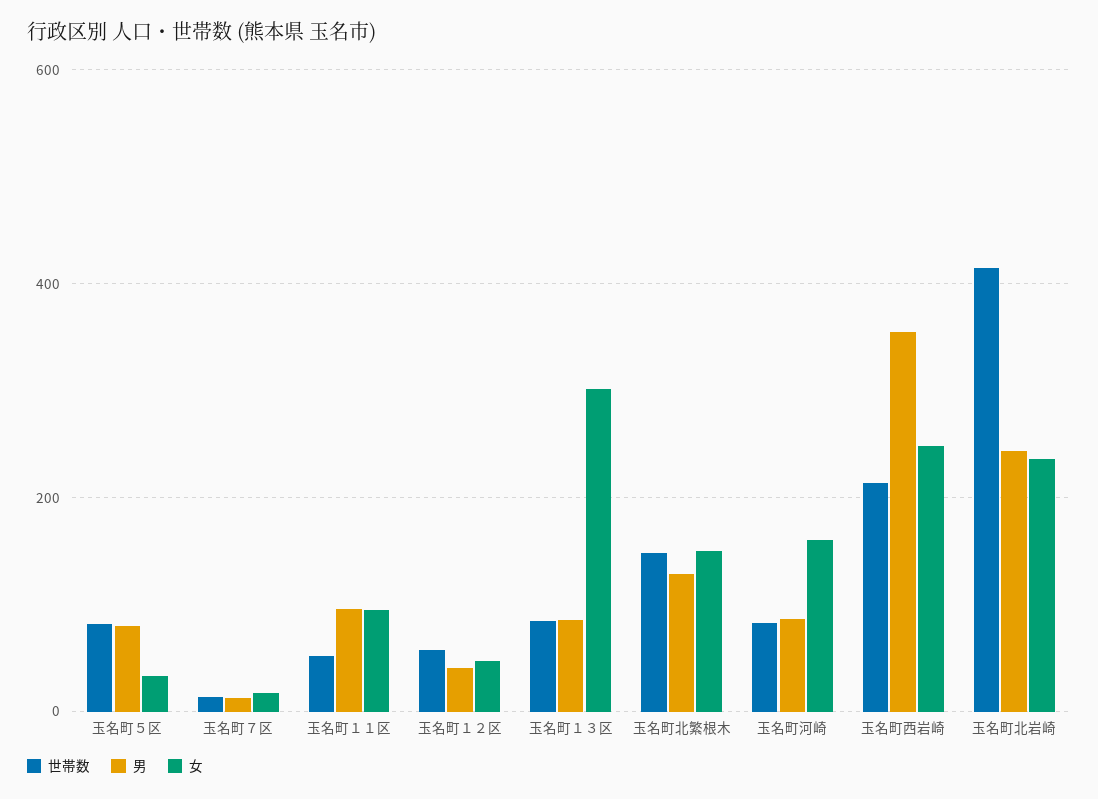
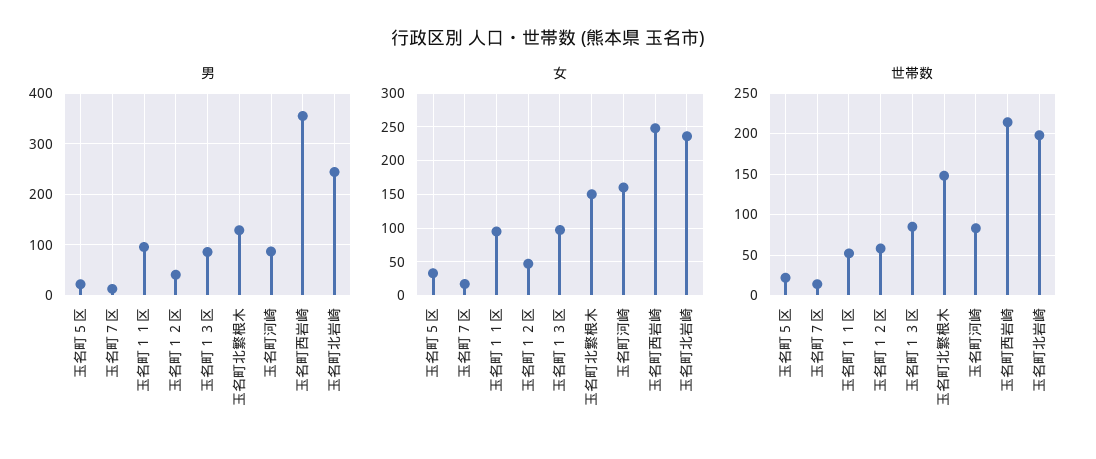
  {
    "世帯数": {
-     "玉名町５区": 80,
+     "玉名町５区": 20,
      "玉名町７区": 10,
      "玉名町１１区": 50,
      "玉名町１２区": 60,
      "玉名町１３区": 90,
      "玉名町北繁根木": 150,
      "玉名町河崎": 80,
      "玉名町西岩崎": 210,
-     "玉名町北岩崎": 420
+     "玉名町北岩崎": 200
    },
    "男": {
-     "玉名町５区": 80,
+     "玉名町５区": 20,
      "玉名町７区": 20,
      "玉名町１１区": 100,
      "玉名町１２区": 40,
      "玉名町１３区": 80,
      "玉名町北繁根木": 120,
      "玉名町河崎": 80,
      "玉名町西岩崎": 360,
      "玉名町北岩崎": 240
    },
    "女": {
      "玉名町５区": 30,
      "玉名町７区": 20,
      "玉名町１１区": 100,
      "玉名町１２区": 50,
-     "玉名町１３区": 300,
+     "玉名町１３区": 100,
      "玉名町北繁根木": 150,
      "玉名町河崎": 160,
      "玉名町西岩崎": 250,
      "玉名町北岩崎": 240
    }
  }

